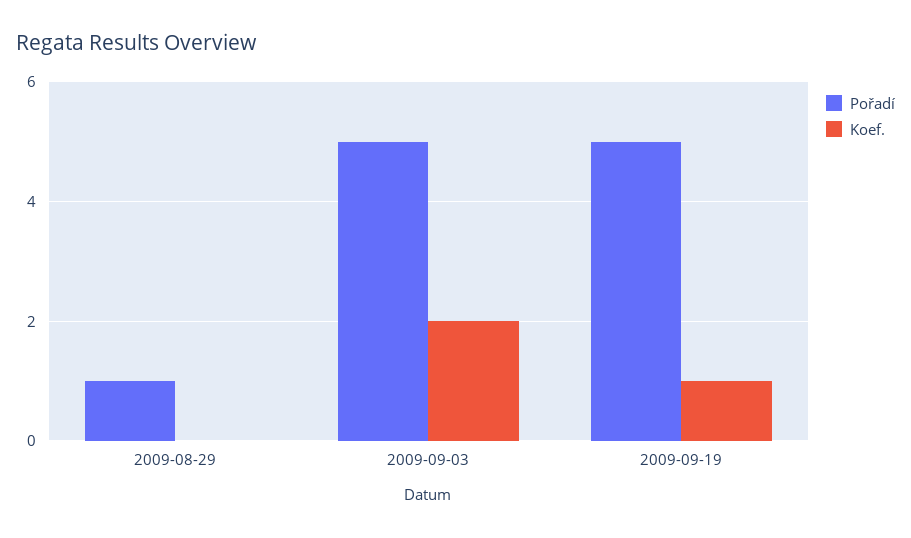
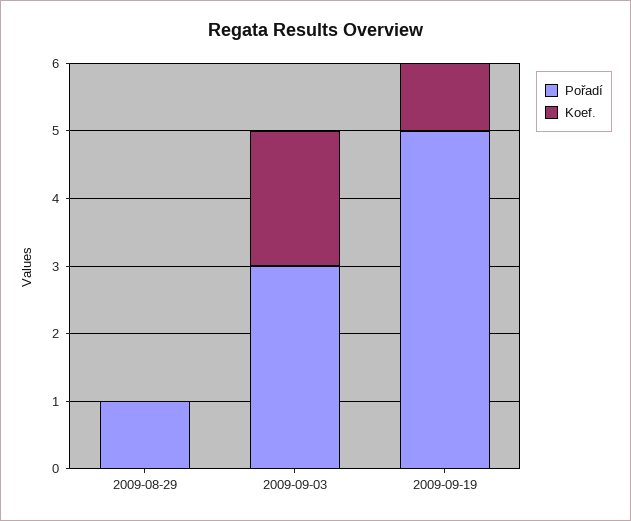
  {
    "Pořadí": {
      "2009-08-29": 1,
-     "2009-09-03": 5,
+     "2009-09-03": 3,
      "2009-09-19": 5
    },
    "Koef.": {
      "2009-08-29": 0,
      "2009-09-03": 2,
      "2009-09-19": 1
    }
  }

